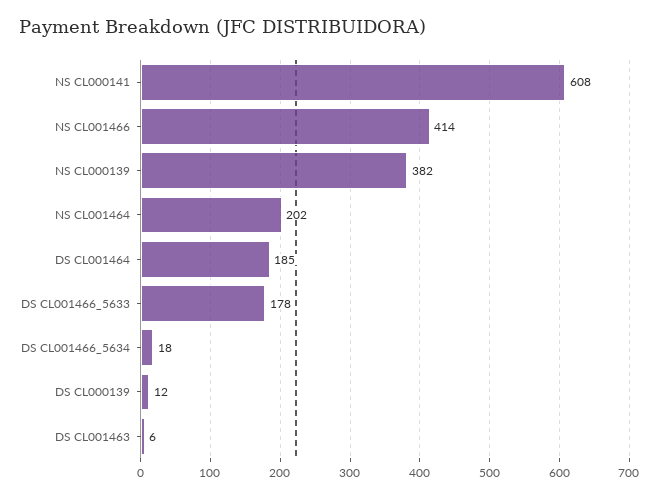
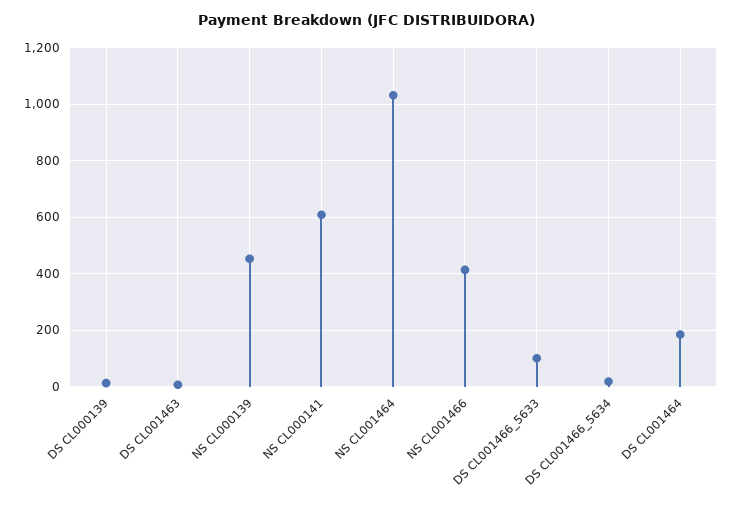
  {
    "NS CL000141": 608,
    "NS CL001466": 414,
-   "NS CL000139": 382,
+   "NS CL000139": 450,
-   "NS CL001464": 202,
+   "NS CL001464": 1025,
    "DS CL001464": 185,
-   "DS CL001466_5633": 178,
+   "DS CL001466_5633": 100,
    "DS CL001466_5634": 18,
    "DS CL000139": 12,
    "DS CL001463": 6
  }

